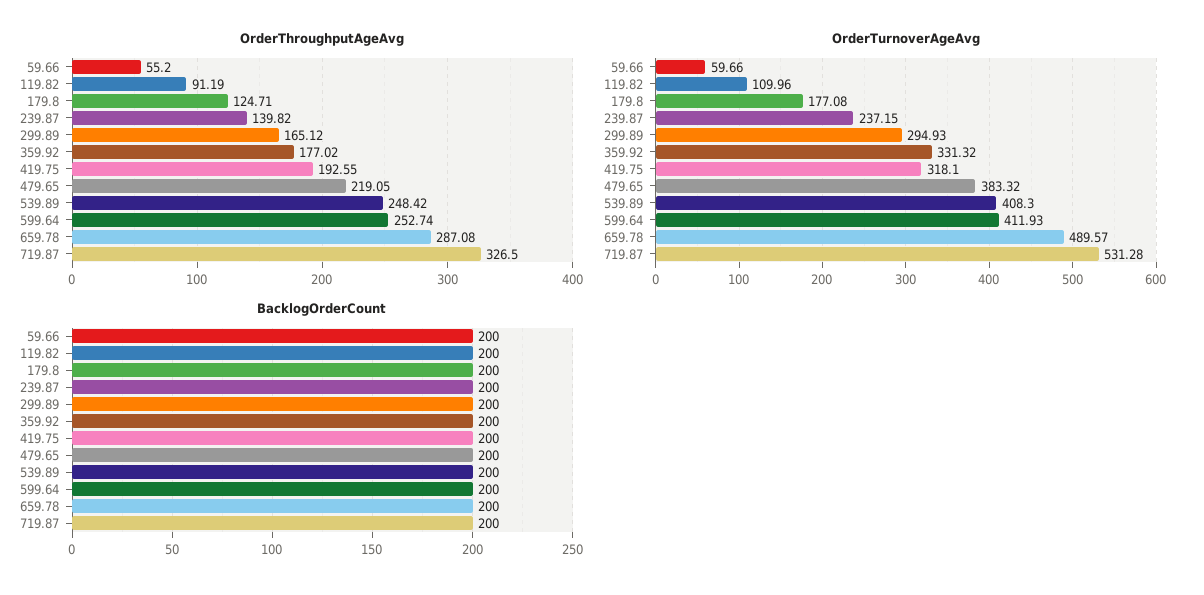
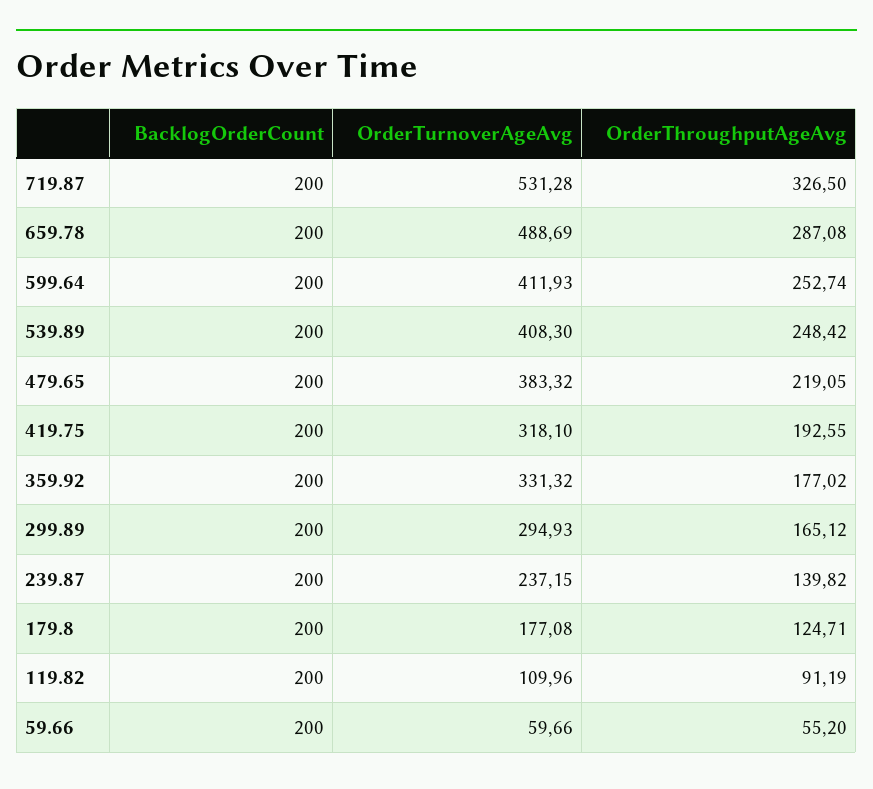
  {
    "OrderThroughputAgeAvg": {
      "59.66": 55.2,
      "119.82": 91.19,
      "179.8": 124.71,
      "239.87": 139.82,
      "299.89": 165.12,
      "359.92": 177.02,
      "419.75": 192.55,
      "479.65": 219.05,
      "539.89": 248.42,
      "599.64": 252.74,
      "659.78": 287.08,
      "719.87": 326.5
    },
    "OrderTurnoverAgeAvg": {
      "59.66": 59.66,
      "119.82": 109.96,
      "179.8": 177.08,
      "239.87": 237.15,
      "299.89": 294.93,
      "359.92": 331.32,
      "419.75": 318.1,
      "479.65": 383.32,
      "539.89": 408.3,
      "599.64": 411.93,
-     "659.78": 489.57,
+     "659.78": 488.69,
      "719.87": 531.28
    },
    "BacklogOrderCount": {
      "59.66": 200,
      "119.82": 200,
      "179.8": 200,
      "239.87": 200,
      "299.89": 200,
      "359.92": 200,
      "419.75": 200,
      "479.65": 200,
      "539.89": 200,
      "599.64": 200,
      "659.78": 200,
      "719.87": 200
    }
  }

